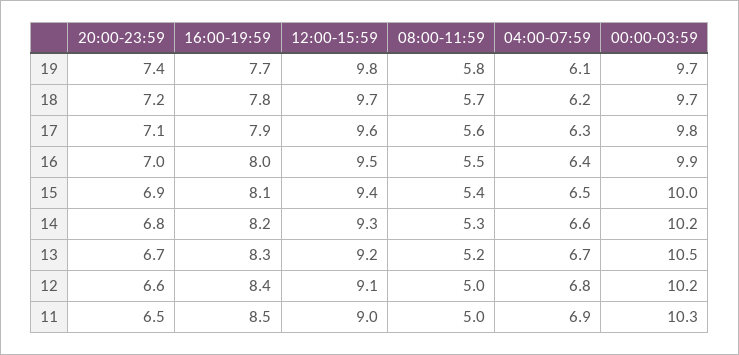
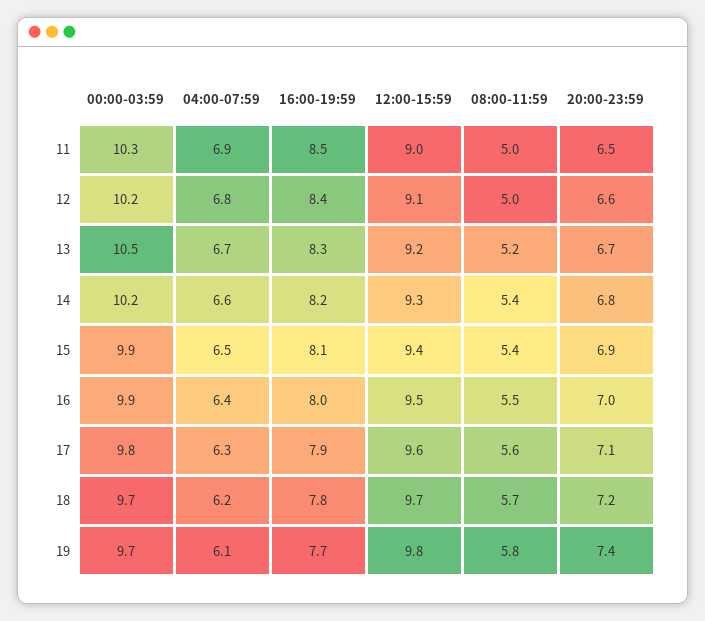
  {
    "20:00-23:59": {
      "19": 7.4,
      "18": 7.2,
      "17": 7.1,
      "16": 7,
      "15": 6.9,
      "14": 6.8,
      "13": 6.7,
      "12": 6.6,
      "11": 6.5
    },
    "16:00-19:59": {
      "19": 7.7,
      "18": 7.8,
      "17": 7.9,
      "16": 8,
      "15": 8.1,
      "14": 8.2,
      "13": 8.3,
      "12": 8.4,
      "11": 8.5
    },
    "12:00-15:59": {
      "19": 9.8,
      "18": 9.7,
      "17": 9.6,
      "16": 9.5,
      "15": 9.4,
      "14": 9.3,
      "13": 9.2,
      "12": 9.1,
      "11": 9
    },
    "08:00-11:59": {
      "19": 5.8,
      "18": 5.7,
      "17": 5.6,
      "16": 5.5,
      "15": 5.4,
-     "14": 5.3,
+     "14": 5.4,
      "13": 5.2,
      "12": 5,
      "11": 5
    },
    "04:00-07:59": {
      "19": 6.1,
      "18": 6.2,
      "17": 6.3,
      "16": 6.4,
      "15": 6.5,
      "14": 6.6,
      "13": 6.7,
      "12": 6.8,
      "11": 6.9
    },
    "00:00-03:59": {
      "19": 9.7,
      "18": 9.7,
      "17": 9.8,
      "16": 9.9,
-     "15": 10,
+     "15": 9.9,
      "14": 10.2,
      "13": 10.5,
      "12": 10.2,
      "11": 10.3
    }
  }

